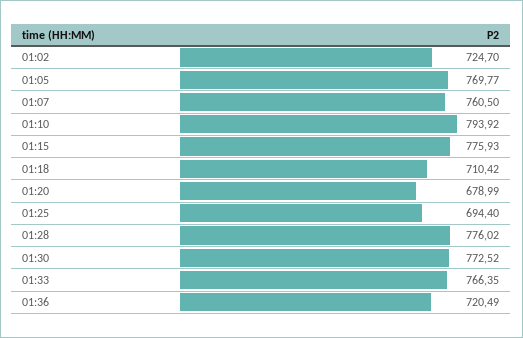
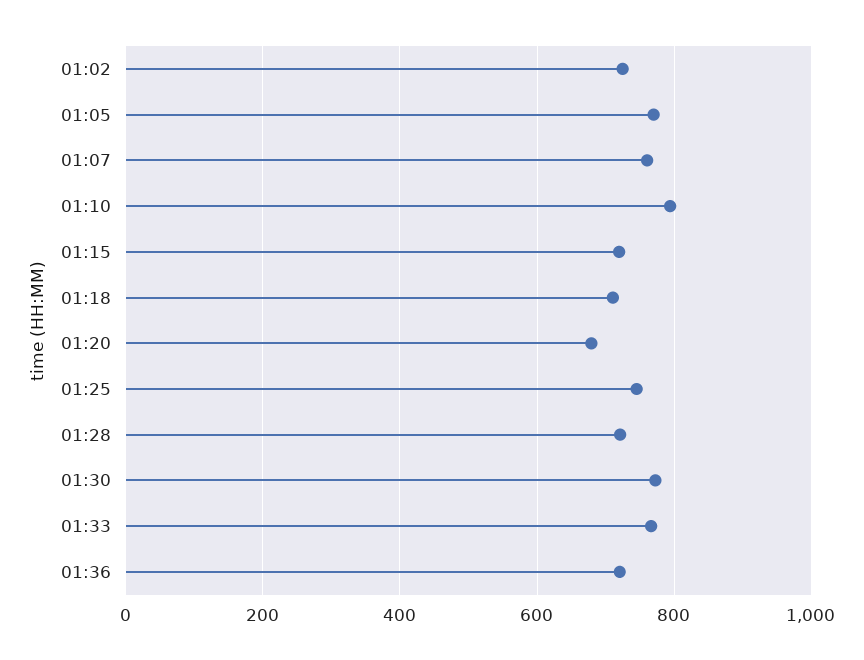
  {
    "01:02": 724.7,
    "01:05": 769.77,
    "01:07": 760.5,
    "01:10": 793.92,
-   "01:15": 775.93,
+   "01:15": 720,
    "01:18": 710.42,
    "01:20": 678.99,
-   "01:25": 694.4,
+   "01:25": 740,
-   "01:28": 776.02,
+   "01:28": 720,
    "01:30": 772.52,
    "01:33": 766.35,
    "01:36": 720.49
  }

